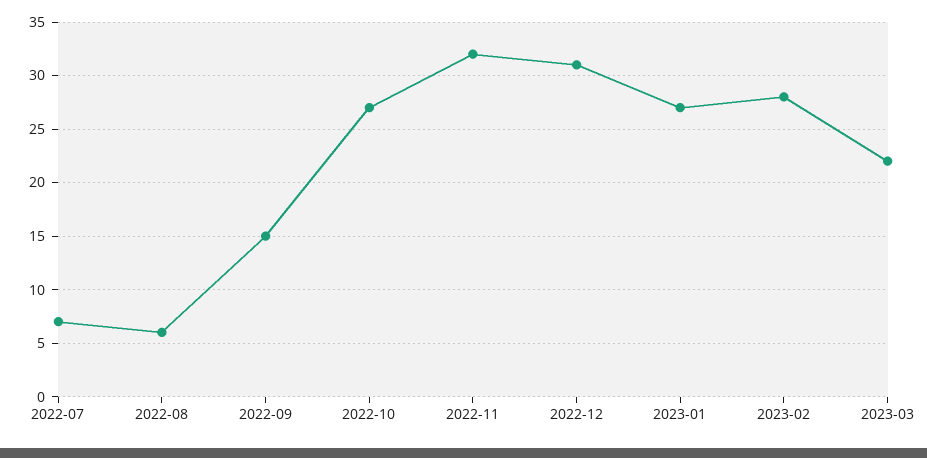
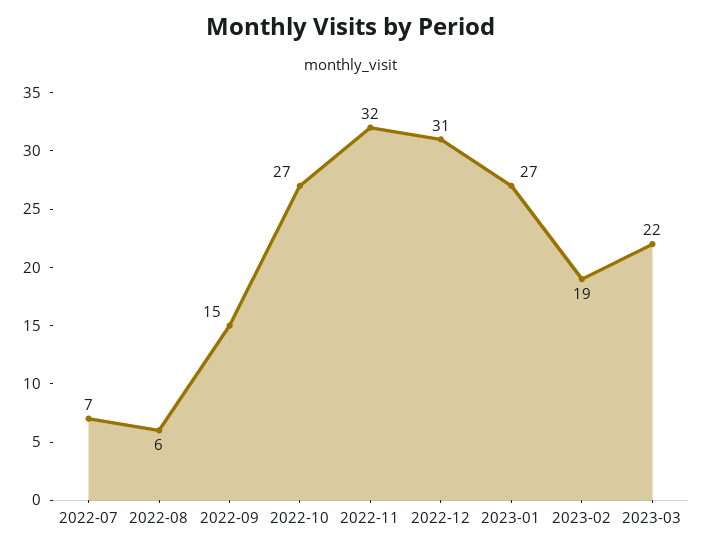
  {
    "2022-07": 7,
    "2022-08": 6,
    "2022-09": 15,
    "2022-10": 27,
    "2022-11": 32,
    "2022-12": 31,
    "2023-01": 27,
-   "2023-02": 28,
+   "2023-02": 19,
    "2023-03": 22
  }

